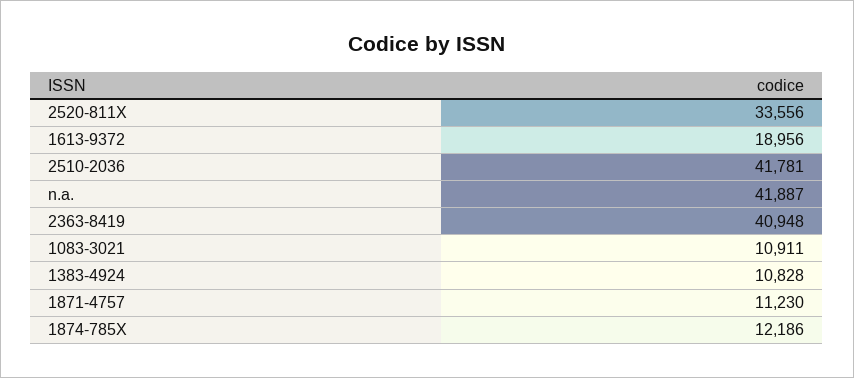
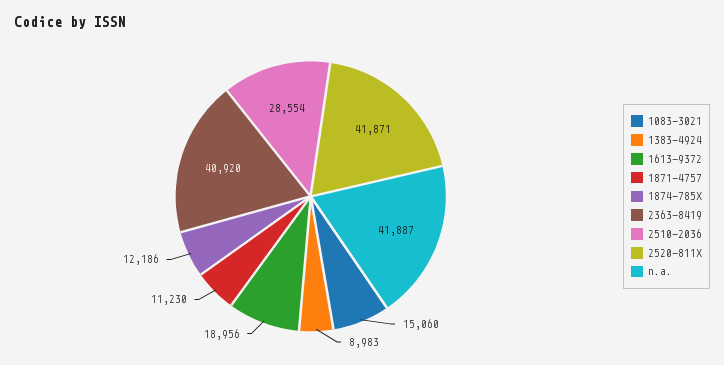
  {
-   "2520-811X": 33556,
+   "2520-811X": 41871,
    "1613-9372": 18956,
-   "2510-2036": 41781,
+   "2510-2036": 28554,
    "n.a.": 41887,
-   "2363-8419": 40948,
+   "2363-8419": 40920,
-   "1083-3021": 10911,
+   "1083-3021": 15060,
-   "1383-4924": 10828,
+   "1383-4924": 8983,
    "1871-4757": 11230,
    "1874-785X": 12186
  }

